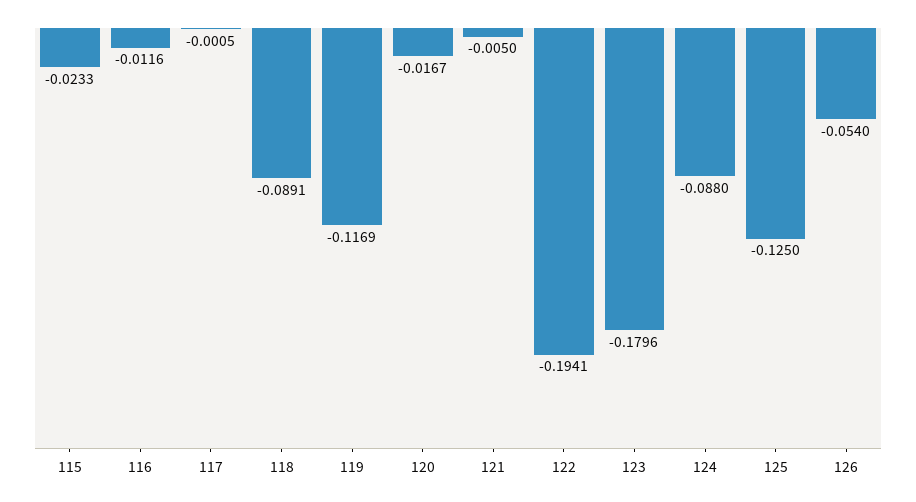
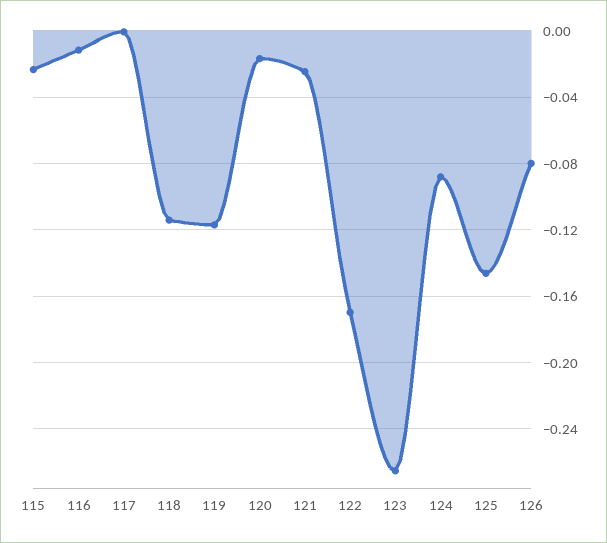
  {
    "115": -0.0233,
    "116": -0.0116,
    "117": -0.0005,
-   "118": -0.0891,
+   "118": -0.115,
    "119": -0.1169,
    "120": -0.0167,
-   "121": -0.005,
+   "121": -0.025,
-   "122": -0.1941,
+   "122": -0.17,
-   "123": -0.1796,
+   "123": -0.265,
    "124": -0.088,
-   "125": -0.125,
+   "125": -0.145,
-   "126": -0.054
+   "126": -0.08
  }

